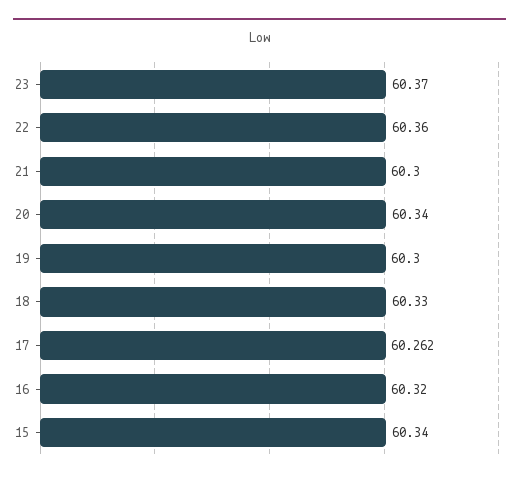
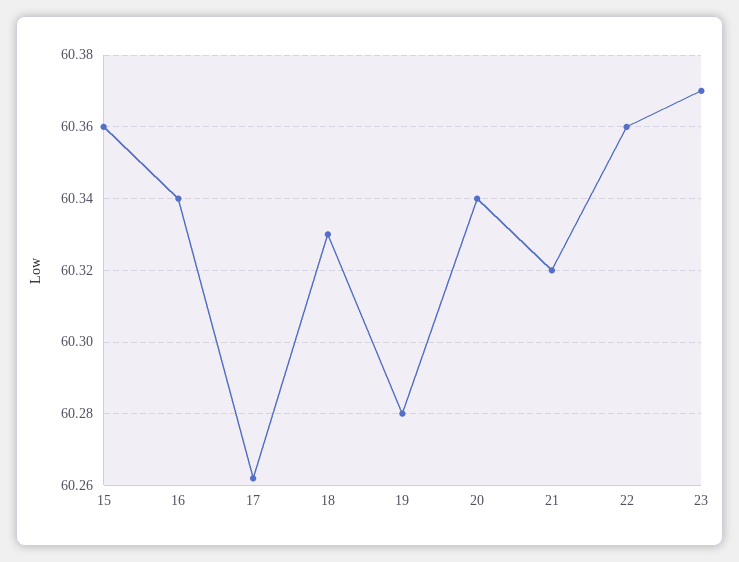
  {
    "23": 60.37,
    "22": 60.36,
-   "21": 60.3,
+   "21": 60.32,
    "20": 60.34,
-   "19": 60.3,
+   "19": 60.28,
    "18": 60.33,
    "17": 60.262,
-   "16": 60.32,
+   "16": 60.34,
-   "15": 60.34
+   "15": 60.36
  }

